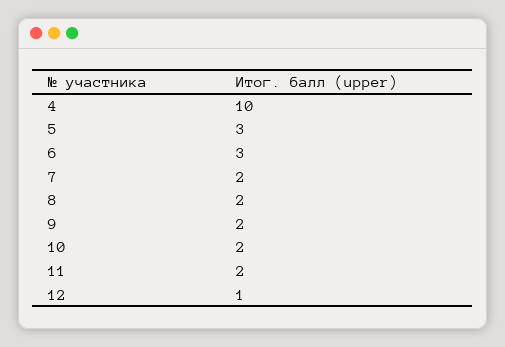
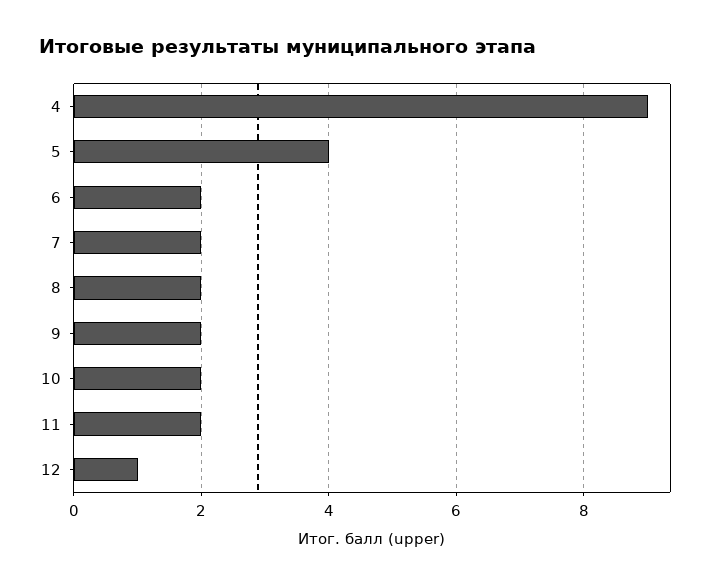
  {
-   "4": 10,
+   "4": 9,
-   "5": 3,
+   "5": 4,
-   "6": 3,
+   "6": 2,
    "7": 2,
    "8": 2,
    "9": 2,
    "10": 2,
    "11": 2,
    "12": 1
  }

